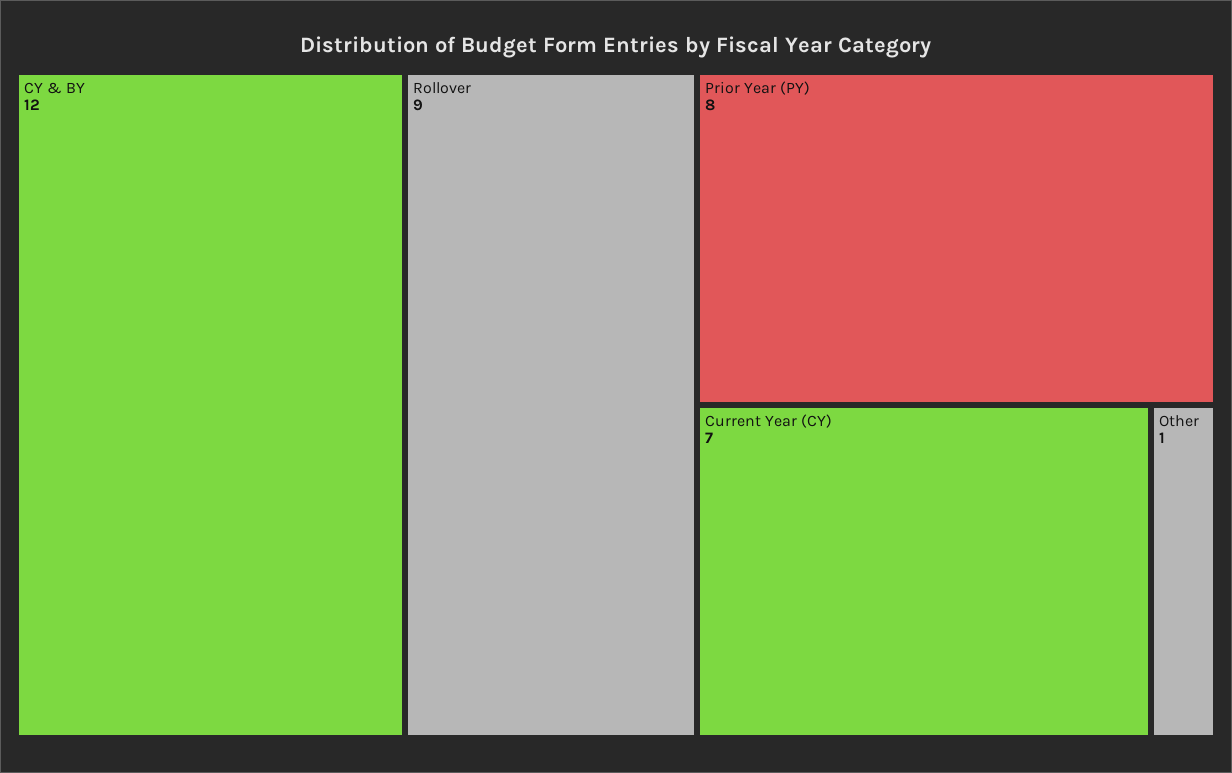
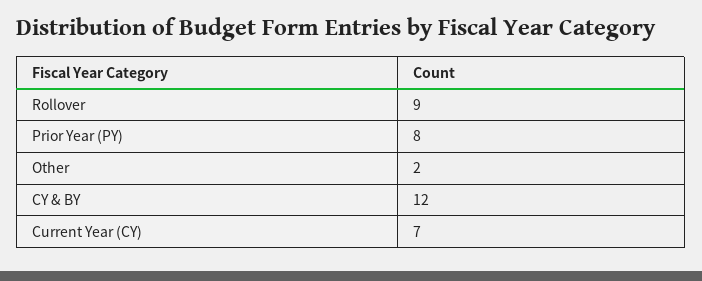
  {
    "CY & BY": 12,
    "Rollover": 9,
    "Prior Year (PY)": 8,
    "Current Year (CY)": 7,
-   "Other": 1
+   "Other": 2
  }

